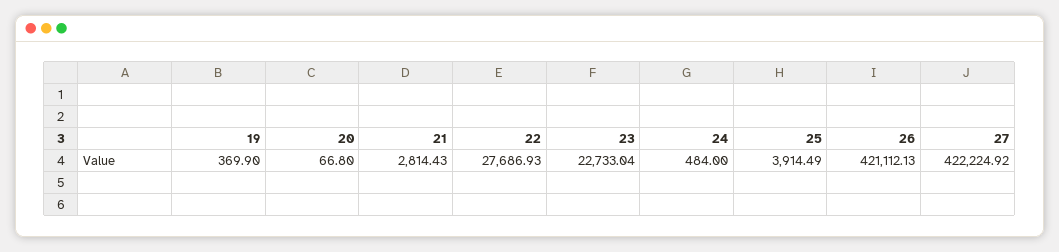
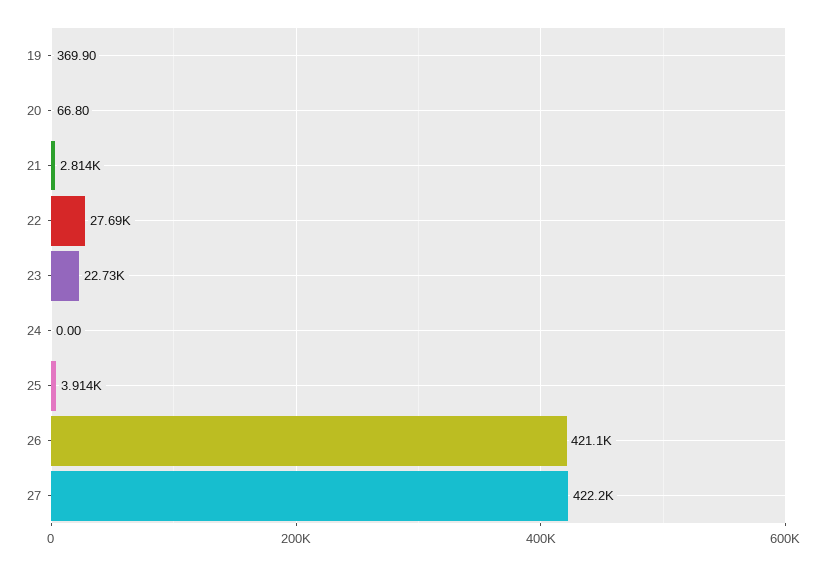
  {
    "19": 369.9,
    "20": 66.8,
    "21": 2814.43,
    "22": 27686.93,
    "23": 22733.04,
-   "24": 484,
+   "24": 0,
    "25": 3914.49,
    "26": 421112.13,
    "27": 422224.92
  }

